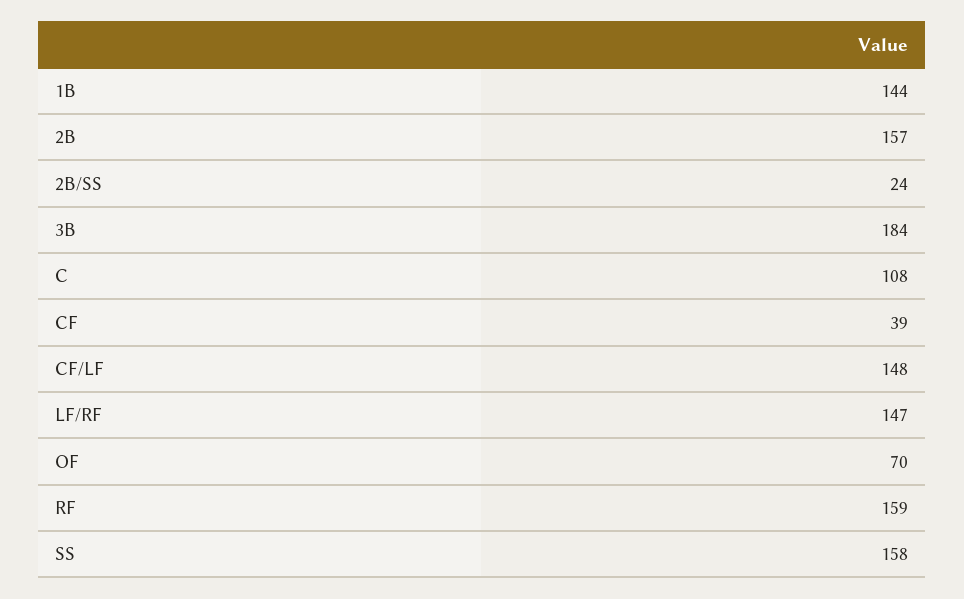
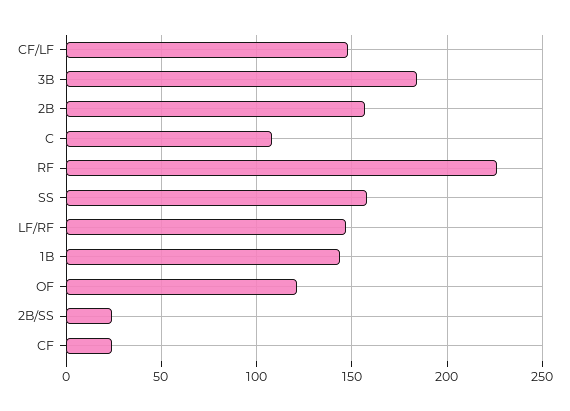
  {
    "1B": 144,
    "2B": 157,
    "2B/SS": 24,
    "3B": 184,
    "C": 108,
-   "CF": 39,
+   "CF": 25,
    "CF/LF": 148,
    "LF/RF": 147,
-   "OF": 70,
+   "OF": 120,
-   "RF": 159,
+   "RF": 225,
    "SS": 158
  }

